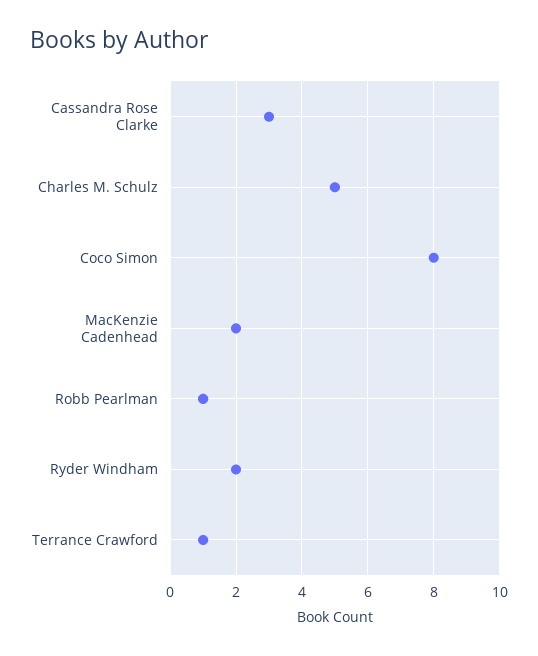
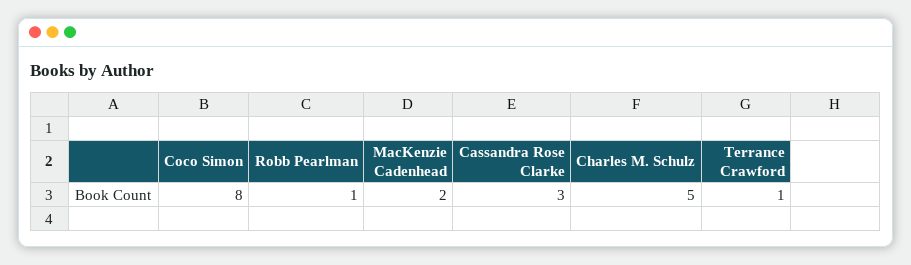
  {
    "Cassandra Rose Clarke": 3,
    "Charles M. Schulz": 5,
    "Coco Simon": 8,
    "MacKenzie Cadenhead": 2,
    "Robb Pearlman": 1,
-   "Ryder Windham": 2,
    "Terrance Crawford": 1
  }

